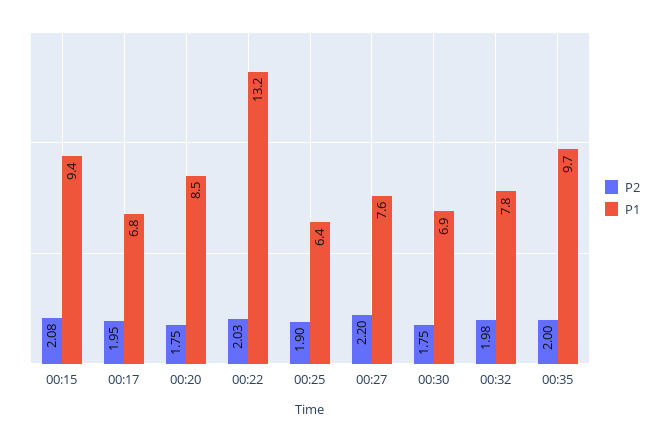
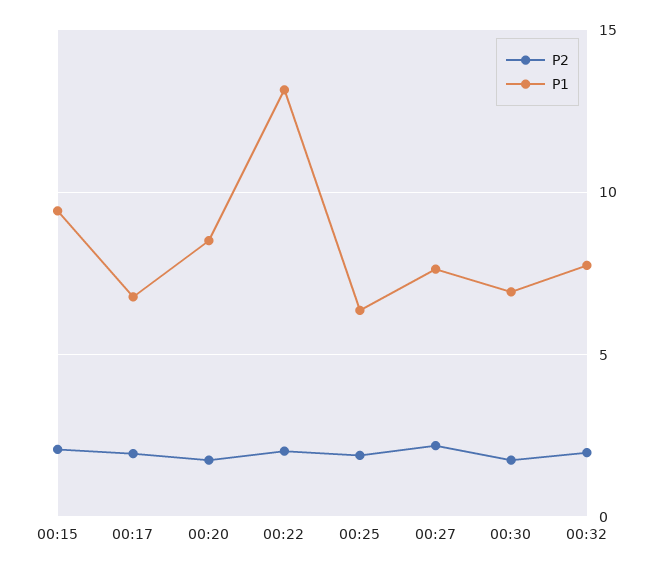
  {
    "P2": {
      "00:15": 2.08,
      "00:17": 1.95,
      "00:20": 1.75,
      "00:22": 2.03,
      "00:25": 1.9,
      "00:27": 2.2,
      "00:30": 1.75,
-     "00:32": 1.98,
+     "00:32": 1.98
-     "00:35": 2
    },
    "P1": {
      "00:15": 9.4,
      "00:17": 6.8,
      "00:20": 8.5,
      "00:22": 13.2,
      "00:25": 6.4,
      "00:27": 7.6,
      "00:30": 6.9,
-     "00:32": 7.8,
+     "00:32": 7.8
-     "00:35": 9.7
    }
  }

